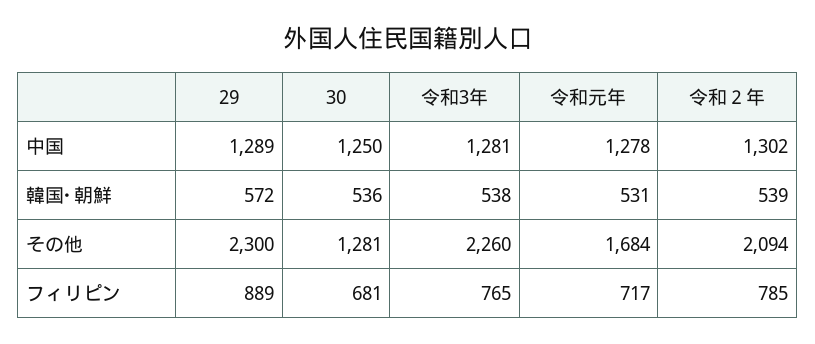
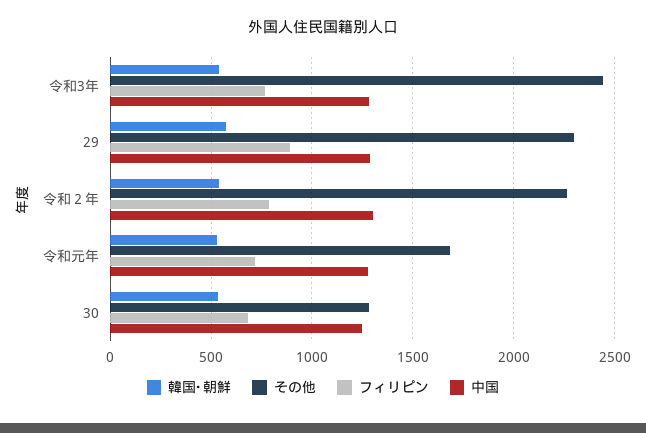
  {
    "中国": {
      "29": 1289,
      "30": 1250,
      "令和3年": 1281,
      "令和元年": 1278,
      "令和２年": 1302
    },
    "韓国･朝鮮": {
      "29": 572,
      "30": 536,
      "令和3年": 538,
      "令和元年": 531,
      "令和２年": 539
    },
    "その他": {
      "29": 2300,
      "30": 1281,
-     "令和3年": 2260,
+     "令和3年": 2450,
      "令和元年": 1684,
-     "令和２年": 2094
+     "令和２年": 2250
    },
    "フィリピン": {
      "29": 889,
      "30": 681,
      "令和3年": 765,
      "令和元年": 717,
      "令和２年": 785
    }
  }

